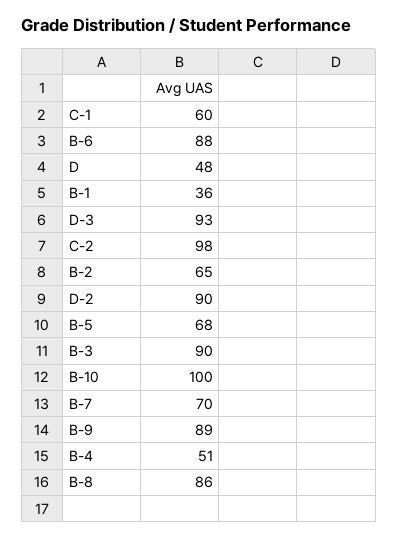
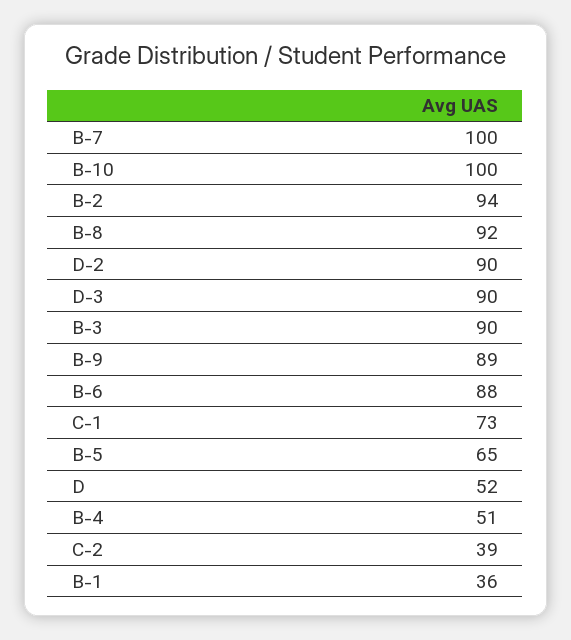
  {
-   "C-1": 60,
+   "C-1": 73,
    "B-6": 88,
-   "D": 48,
+   "D": 52,
    "B-1": 36,
-   "D-3": 93,
+   "D-3": 90,
-   "C-2": 98,
+   "C-2": 39,
-   "B-2": 65,
+   "B-2": 94,
    "D-2": 90,
-   "B-5": 68,
+   "B-5": 65,
    "B-3": 90,
    "B-10": 100,
-   "B-7": 70,
+   "B-7": 100,
    "B-9": 89,
    "B-4": 51,
-   "B-8": 86
+   "B-8": 92
  }

